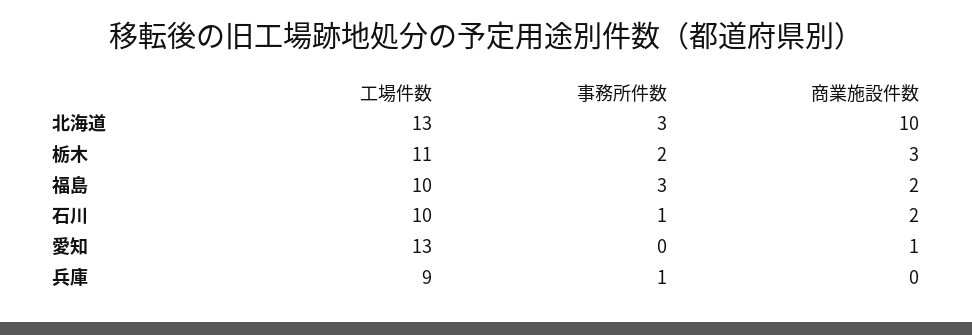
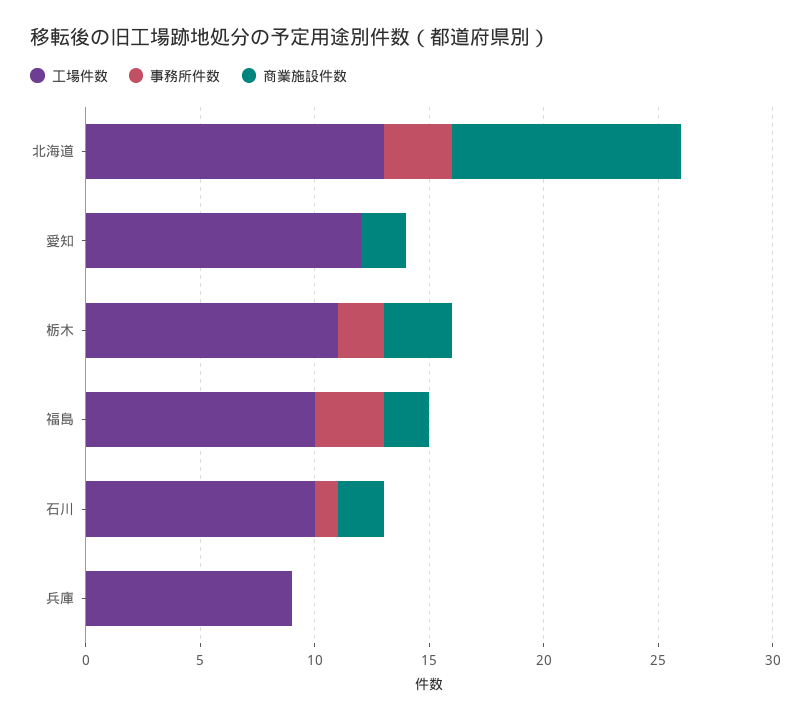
  {
    "工場件数": {
      "北海道": 13,
      "栃木": 11,
      "福島": 10,
      "石川": 10,
-     "愛知": 13,
+     "愛知": 12,
      "兵庫": 9
    },
    "事務所件数": {
      "北海道": 3,
      "栃木": 2,
      "福島": 3,
      "石川": 1,
      "愛知": 0,
-     "兵庫": 1
+     "兵庫": 0
    },
    "商業施設件数": {
      "北海道": 10,
      "栃木": 3,
      "福島": 2,
      "石川": 2,
-     "愛知": 1,
+     "愛知": 2,
      "兵庫": 0
    }
  }

